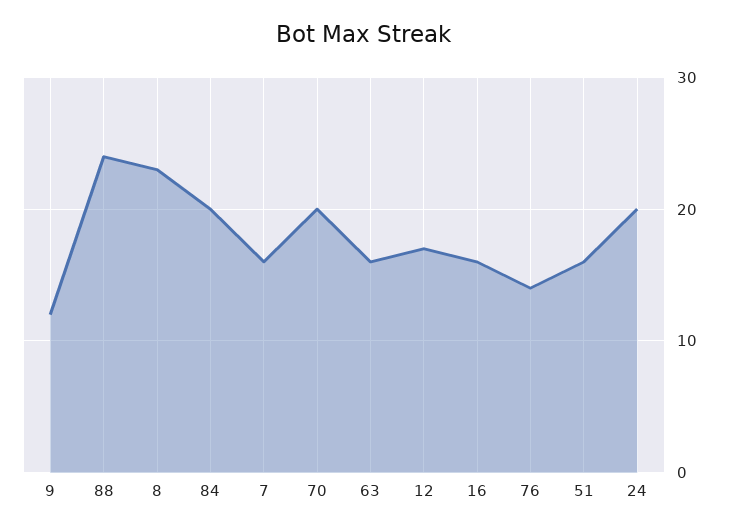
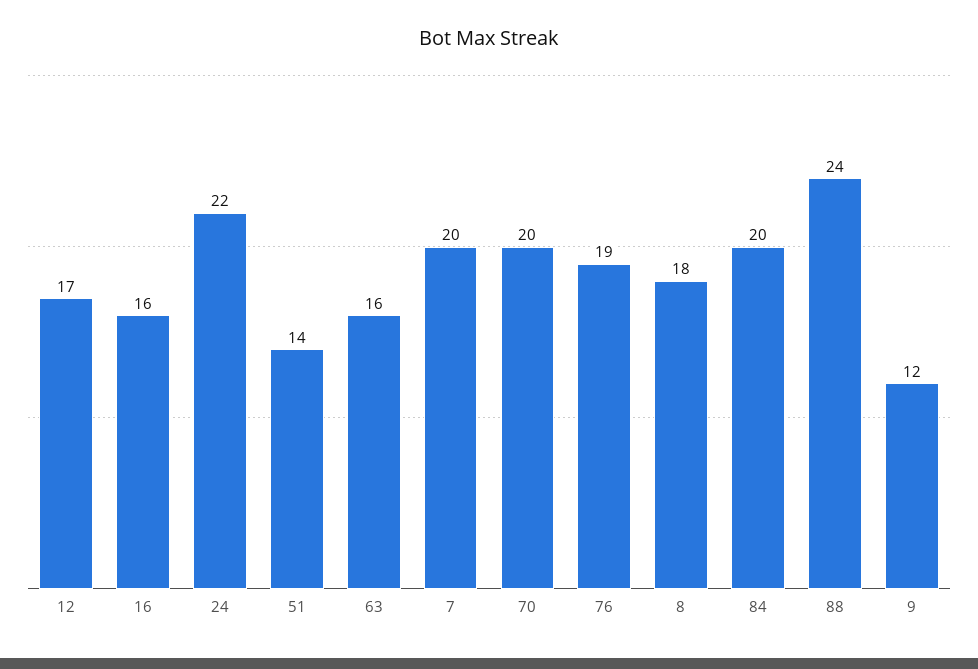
  {
    "9": 12,
    "88": 24,
-   "8": 23,
+   "8": 18,
    "84": 20,
-   "7": 16,
+   "7": 20,
    "70": 20,
    "63": 16,
    "12": 17,
    "16": 16,
-   "76": 14,
+   "76": 19,
-   "51": 16,
+   "51": 14,
-   "24": 20
+   "24": 22
  }

